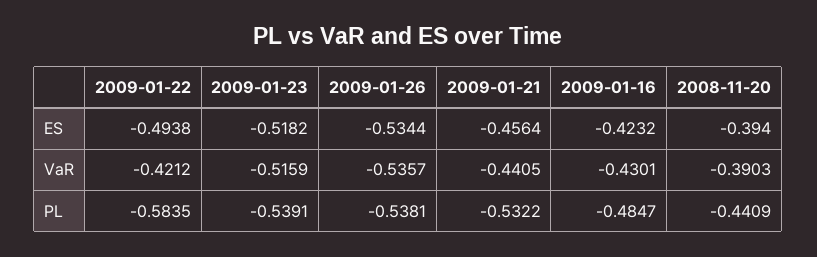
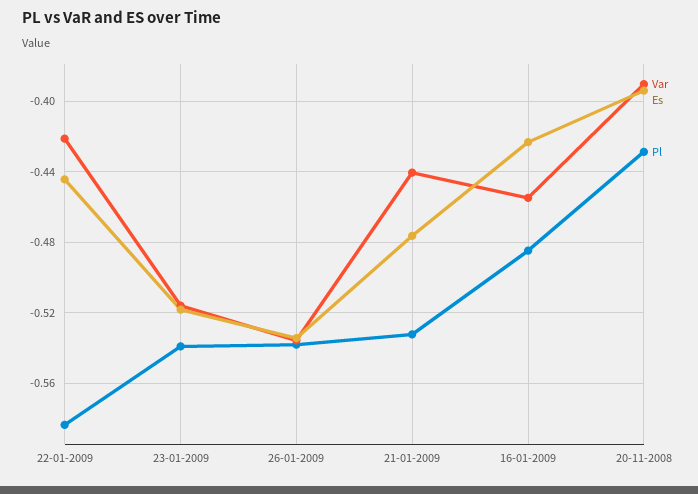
  {
    "ES": {
-     "2009-01-22": -0.4938,
+     "2009-01-22": -0.445,
      "2009-01-23": -0.5182,
      "2009-01-26": -0.5344,
-     "2009-01-21": -0.4564,
+     "2009-01-21": -0.475,
      "2009-01-16": -0.4232,
      "2008-11-20": -0.394
    },
    "VaR": {
      "2009-01-22": -0.4212,
      "2009-01-23": -0.5159,
      "2009-01-26": -0.5357,
      "2009-01-21": -0.4405,
-     "2009-01-16": -0.4301,
+     "2009-01-16": -0.455,
      "2008-11-20": -0.3903
    },
    "PL": {
      "2009-01-22": -0.5835,
      "2009-01-23": -0.5391,
      "2009-01-26": -0.5381,
      "2009-01-21": -0.5322,
      "2009-01-16": -0.4847,
-     "2008-11-20": -0.4409
+     "2008-11-20": -0.43
    }
  }

